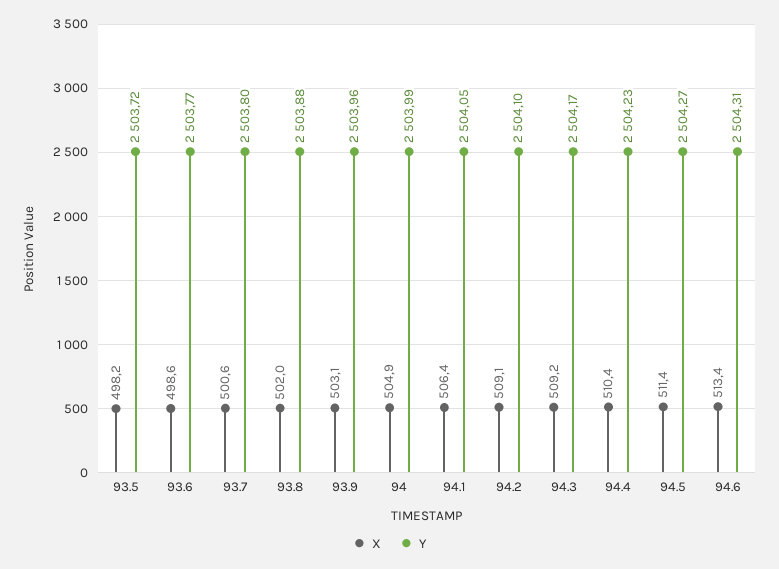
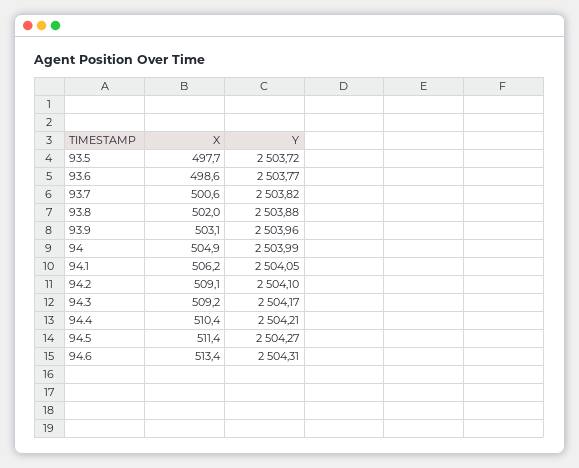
  {
    "X": {
-     "93.5": 498.2,
+     "93.5": 497.7,
      "93.6": 498.6,
      "93.7": 500.6,
      "93.8": 502,
      "93.9": 503.1,
      "94": 504.9,
-     "94.1": 506.4,
+     "94.1": 506.2,
      "94.2": 509.1,
      "94.3": 509.2,
      "94.4": 510.4,
      "94.5": 511.4,
      "94.6": 513.4
    },
    "Y": {
      "93.5": 2503.72,
      "93.6": 2503.77,
-     "93.7": 2503.8,
+     "93.7": 2503.82,
      "93.8": 2503.88,
      "93.9": 2503.96,
      "94": 2503.99,
      "94.1": 2504.05,
      "94.2": 2504.1,
      "94.3": 2504.17,
-     "94.4": 2504.23,
+     "94.4": 2504.21,
      "94.5": 2504.27,
      "94.6": 2504.31
    }
  }

